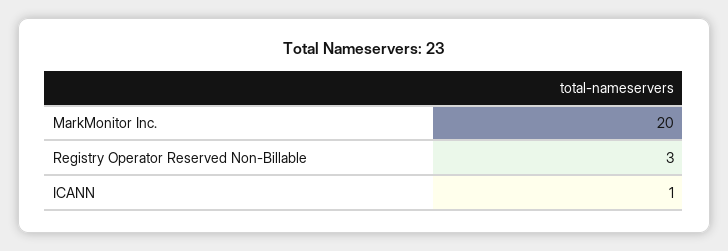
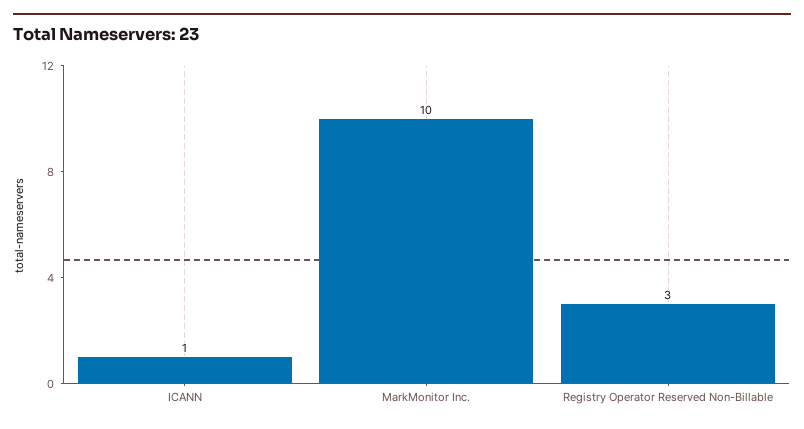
  {
-   "MarkMonitor Inc.": 20,
+   "MarkMonitor Inc.": 10,
    "Registry Operator Reserved Non-Billable": 3,
    "ICANN": 1
  }

